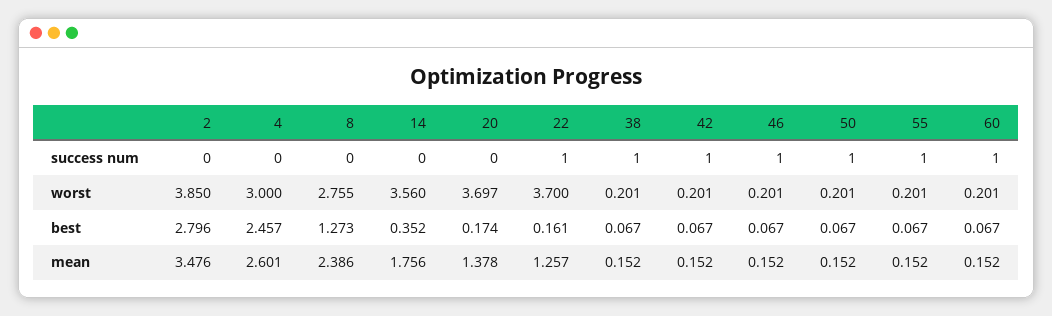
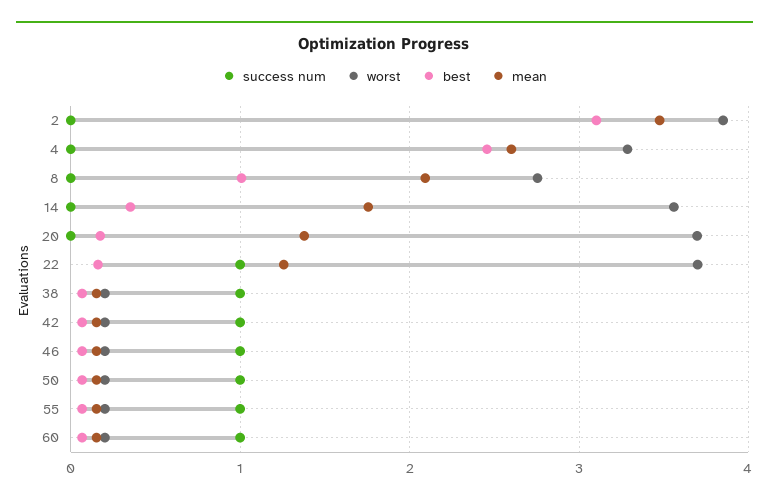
  {
    "success num": {
      "2": 0,
      "4": 0,
      "8": 0,
      "14": 0,
      "20": 0,
      "22": 1,
      "38": 1,
      "42": 1,
      "46": 1,
      "50": 1,
      "55": 1,
      "60": 1
    },
    "worst": {
      "2": 3.85,
-     "4": 3,
+     "4": 3.3,
      "8": 2.755,
      "14": 3.56,
      "20": 3.697,
      "22": 3.7,
      "38": 0.201,
      "42": 0.201,
      "46": 0.201,
      "50": 0.201,
      "55": 0.201,
      "60": 0.201
    },
    "best": {
-     "2": 2.796,
+     "2": 3.1,
      "4": 2.457,
-     "8": 1.273,
+     "8": 1,
      "14": 0.352,
      "20": 0.174,
      "22": 0.161,
      "38": 0.067,
      "42": 0.067,
      "46": 0.067,
      "50": 0.067,
      "55": 0.067,
      "60": 0.067
    },
    "mean": {
      "2": 3.476,
      "4": 2.601,
-     "8": 2.386,
+     "8": 2.1,
      "14": 1.756,
      "20": 1.378,
      "22": 1.257,
      "38": 0.152,
      "42": 0.152,
      "46": 0.152,
      "50": 0.152,
      "55": 0.152,
      "60": 0.152
    }
  }

